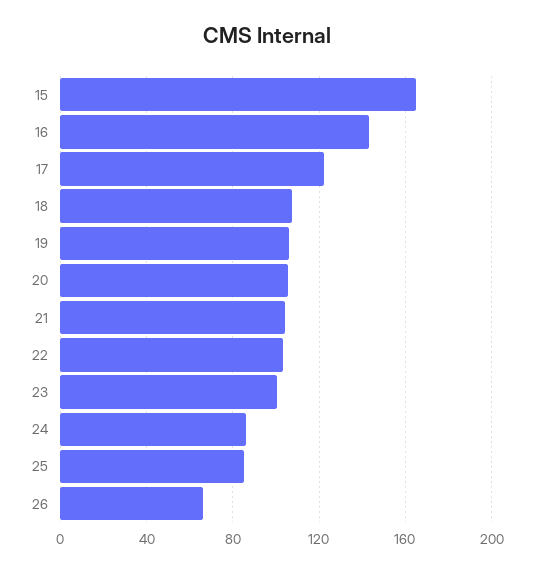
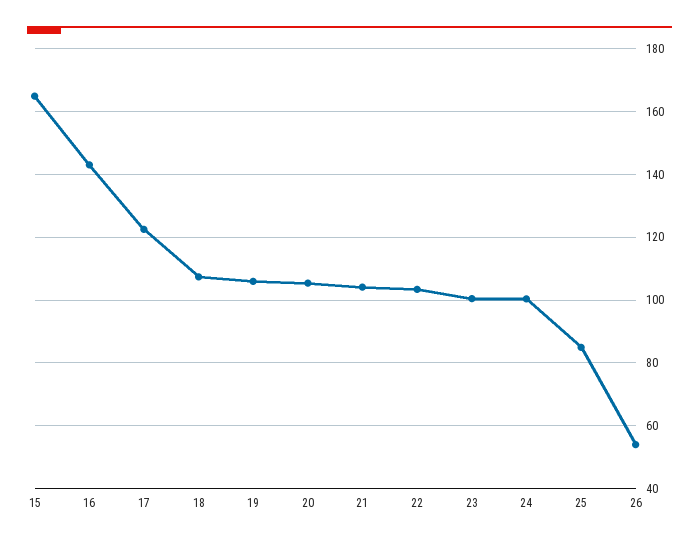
  {
    "15": 164,
    "16": 144,
    "17": 122,
    "18": 108,
    "19": 106,
    "20": 106,
    "21": 104,
    "22": 104,
    "23": 100,
-   "24": 85,
+   "24": 100,
    "25": 86,
-   "26": 65
+   "26": 54
  }

